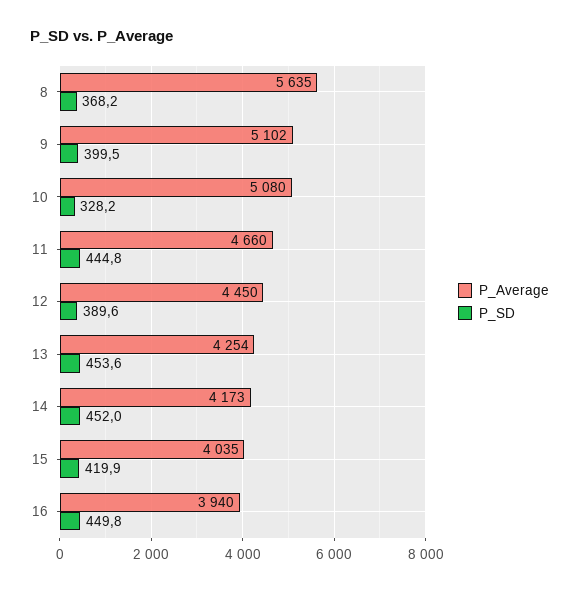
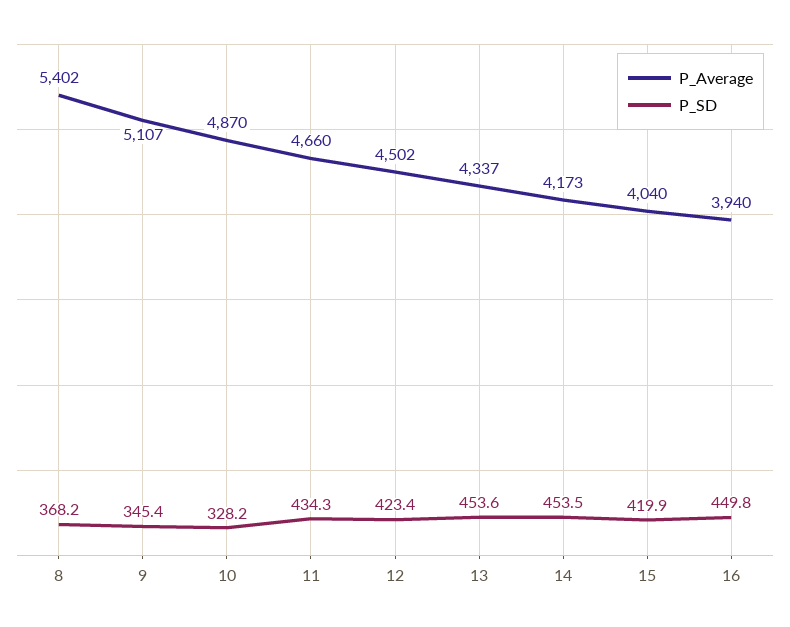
  {
    "P_Average": {
-     "8": 5635,
+     "8": 5402,
-     "9": 5102,
+     "9": 5107,
-     "10": 5080,
+     "10": 4870,
      "11": 4660,
-     "12": 4450,
+     "12": 4502,
-     "13": 4254,
+     "13": 4337,
      "14": 4173,
-     "15": 4035,
+     "15": 4040,
      "16": 3940
    },
    "P_SD": {
      "8": 368.2,
-     "9": 399.5,
+     "9": 345.4,
      "10": 328.2,
-     "11": 444.8,
+     "11": 434.3,
-     "12": 389.6,
+     "12": 423.4,
      "13": 453.6,
-     "14": 452,
+     "14": 453.5,
      "15": 419.9,
      "16": 449.8
    }
  }

